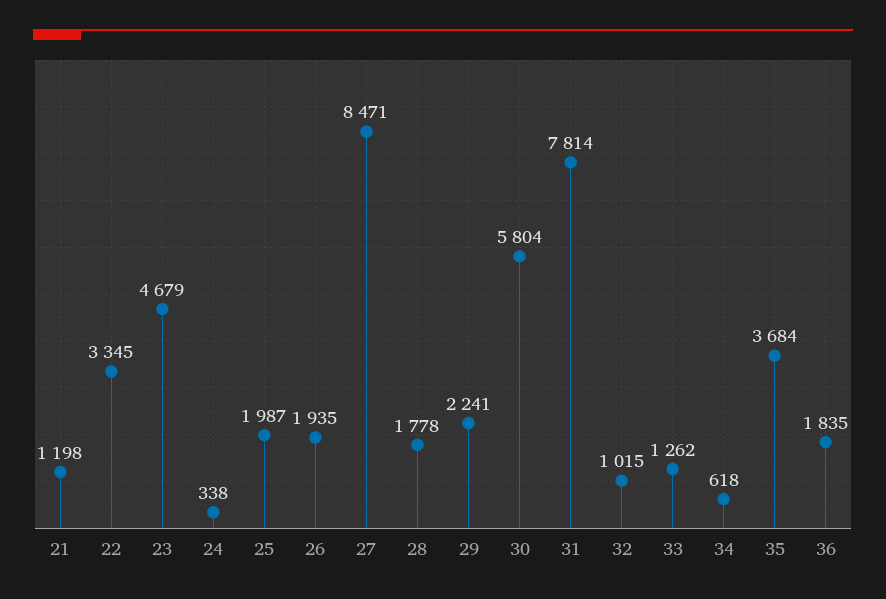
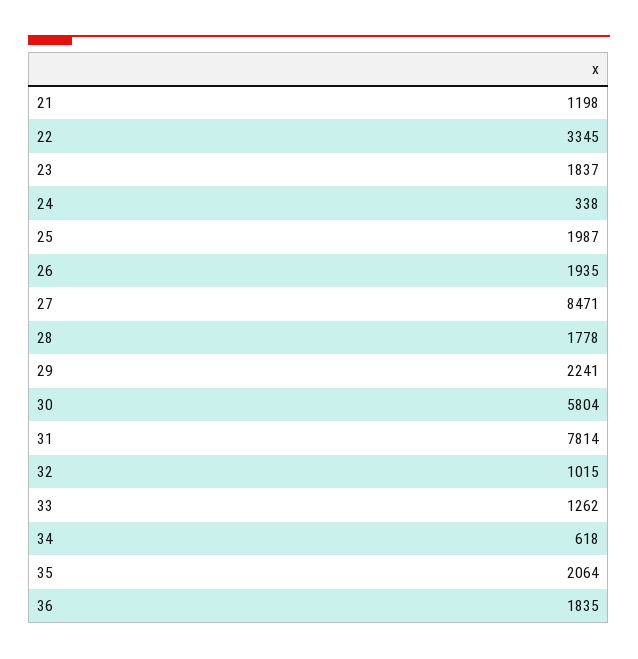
  {
    "21": 1198,
    "22": 3345,
-   "23": 4679,
+   "23": 1837,
    "24": 338,
    "25": 1987,
    "26": 1935,
    "27": 8471,
    "28": 1778,
    "29": 2241,
    "30": 5804,
    "31": 7814,
    "32": 1015,
    "33": 1262,
    "34": 618,
-   "35": 3684,
+   "35": 2064,
    "36": 1835
  }

